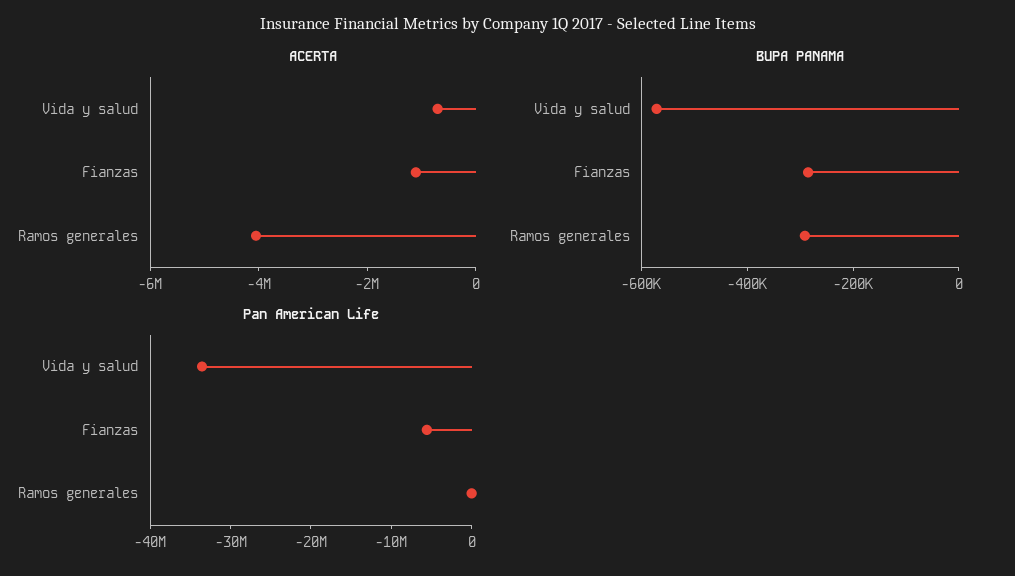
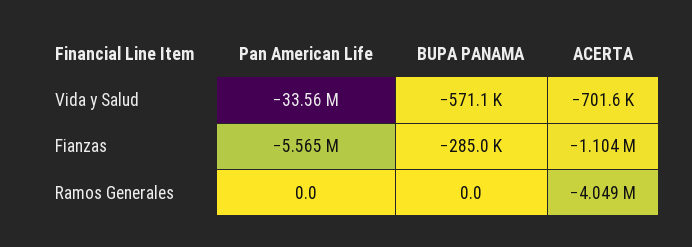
  {
    "ACERTA": {
      "Vida y salud": -701600,
      "Fianzas": -1104000,
      "Ramos generales": -4049000
    },
    "BUPA PANAMA": {
      "Vida y salud": -571100,
      "Fianzas": -285000,
-     "Ramos generales": -300000
+     "Ramos generales": 0
    },
    "Pan American Life": {
      "Vida y salud": -33560000,
      "Fianzas": -5565000,
      "Ramos generales": 0
    }
  }

